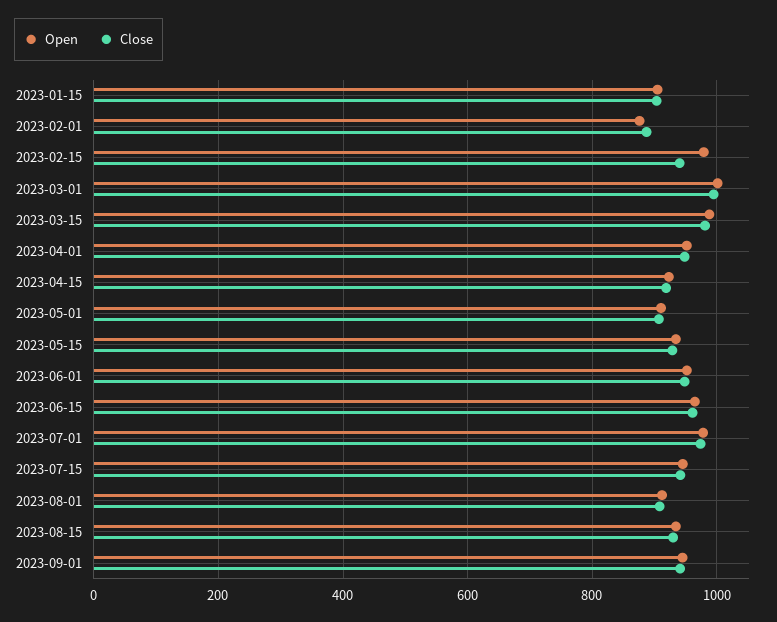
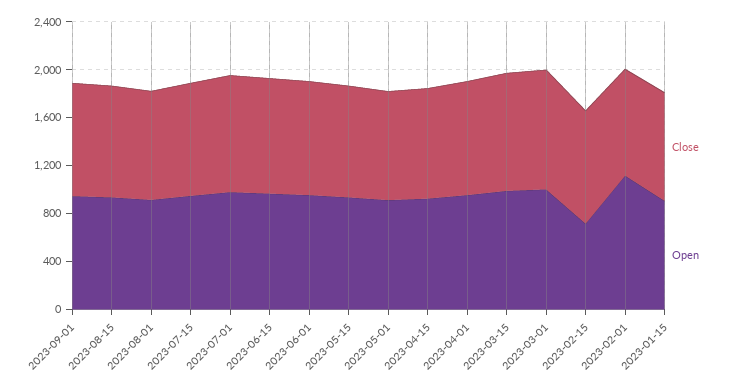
  {
    "Open": {
      "2023-01-15": 900,
-     "2023-02-01": 880,
+     "2023-02-01": 1100,
-     "2023-02-15": 980,
+     "2023-02-15": 700,
      "2023-03-01": 1000,
      "2023-03-15": 980,
      "2023-04-01": 960,
      "2023-04-15": 920,
      "2023-05-01": 920,
      "2023-05-15": 940,
      "2023-06-01": 960,
      "2023-06-15": 960,
      "2023-07-01": 980,
      "2023-07-15": 940,
      "2023-08-01": 920,
      "2023-08-15": 940,
      "2023-09-01": 940
    },
    "Close": {
      "2023-01-15": 900,
      "2023-02-01": 880,
      "2023-02-15": 940,
      "2023-03-01": 1000,
      "2023-03-15": 980,
      "2023-04-01": 940,
      "2023-04-15": 920,
      "2023-05-01": 900,
      "2023-05-15": 920,
      "2023-06-01": 940,
      "2023-06-15": 960,
      "2023-07-01": 980,
      "2023-07-15": 940,
      "2023-08-01": 900,
      "2023-08-15": 940,
      "2023-09-01": 940
    }
  }

